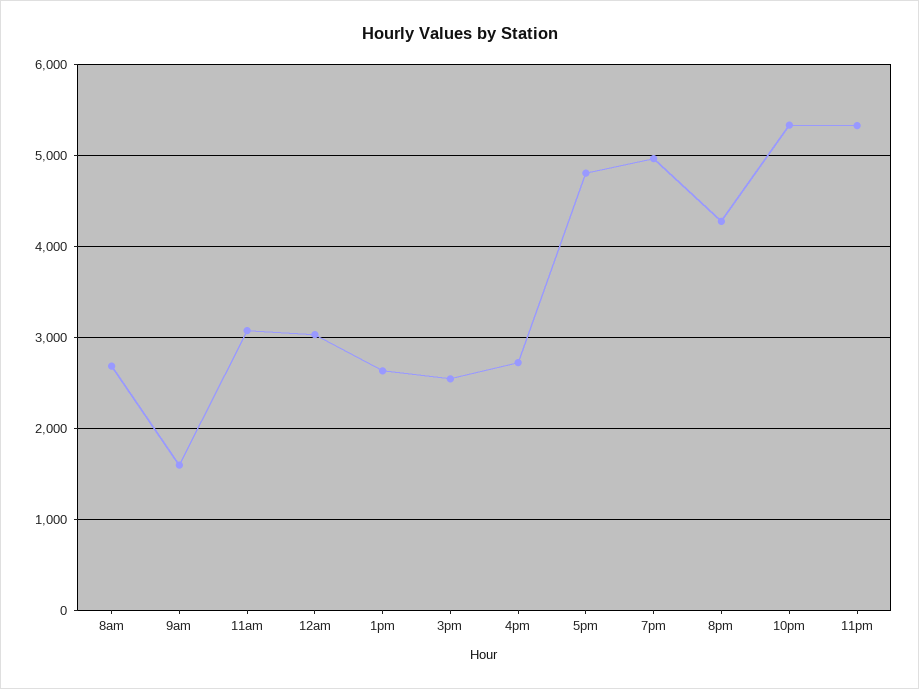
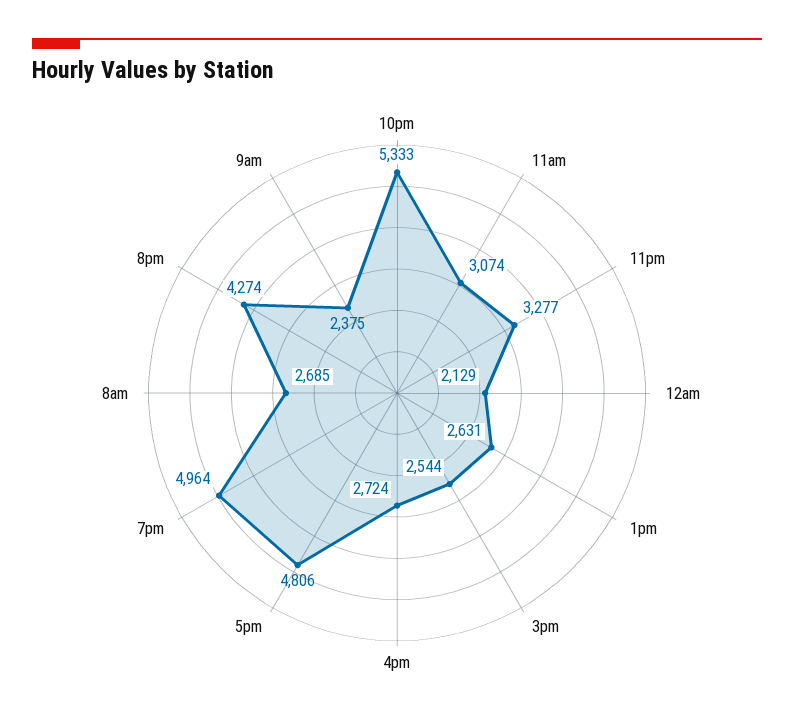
  {
    "8am": 2685,
-   "9am": 1600,
+   "9am": 2375,
    "11am": 3074,
-   "12am": 3000,
+   "12am": 2129,
    "1pm": 2631,
    "3pm": 2544,
    "4pm": 2724,
    "5pm": 4806,
    "7pm": 4964,
    "8pm": 4274,
    "10pm": 5333,
-   "11pm": 5300
+   "11pm": 3277
  }

